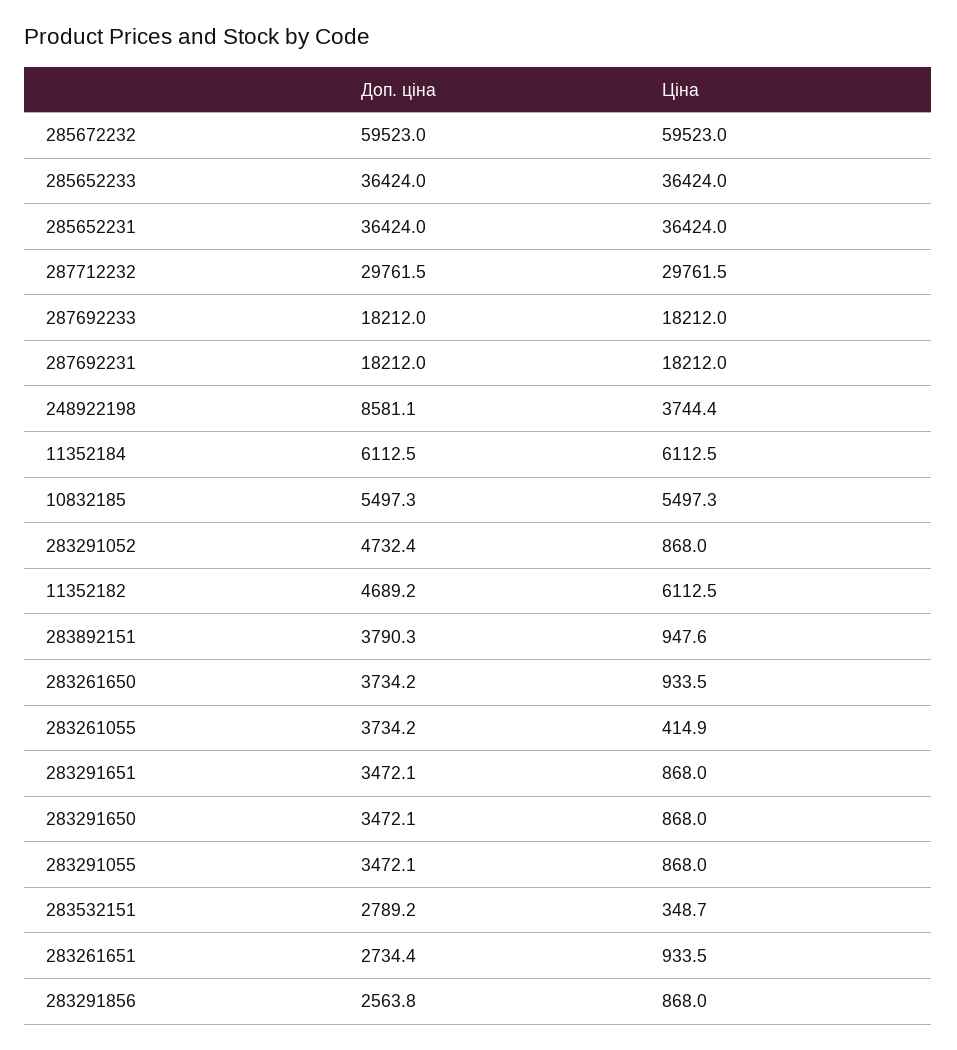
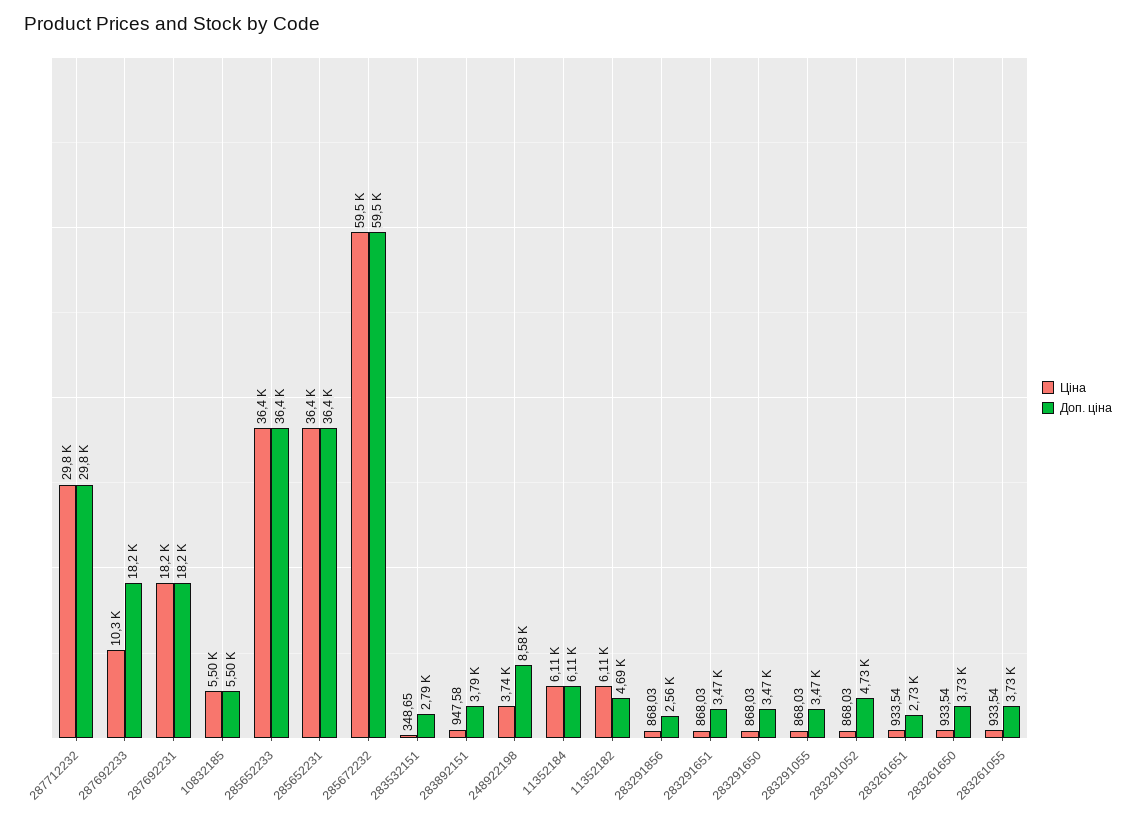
  {
    "Доп. ціна": {
      "285672232": 59523,
      "285652233": 36424,
      "285652231": 36424,
      "287712232": 29761.5,
      "287692233": 18212,
      "287692231": 18212,
      "248922198": 8581.1,
      "11352184": 6112.5,
      "10832185": 5497.3,
      "283291052": 4732.4,
      "11352182": 4689.2,
      "283892151": 3790.3,
      "283261650": 3734.2,
      "283261055": 3734.2,
      "283291651": 3472.1,
      "283291650": 3472.1,
      "283291055": 3472.1,
      "283532151": 2789.2,
      "283261651": 2734.4,
      "283291856": 2563.8
    },
    "Ціна": {
      "285672232": 59523,
      "285652233": 36424,
      "285652231": 36424,
      "287712232": 29761.5,
-     "287692233": 18212,
+     "287692233": 10300,
      "287692231": 18212,
      "248922198": 3744.4,
      "11352184": 6112.5,
      "10832185": 5497.3,
      "283291052": 868.03,
      "11352182": 6112.5,
      "283892151": 947.58,
      "283261650": 933.54,
-     "283261055": 414.9,
+     "283261055": 933.54,
      "283291651": 868.03,
      "283291650": 868.03,
      "283291055": 868.03,
      "283532151": 348.65,
      "283261651": 933.54,
      "283291856": 868.03
    }
  }

